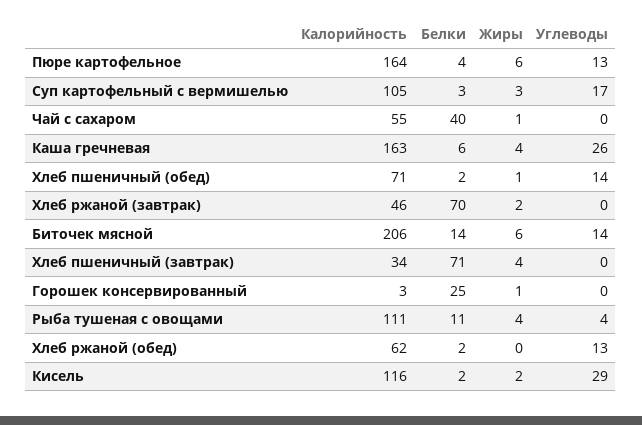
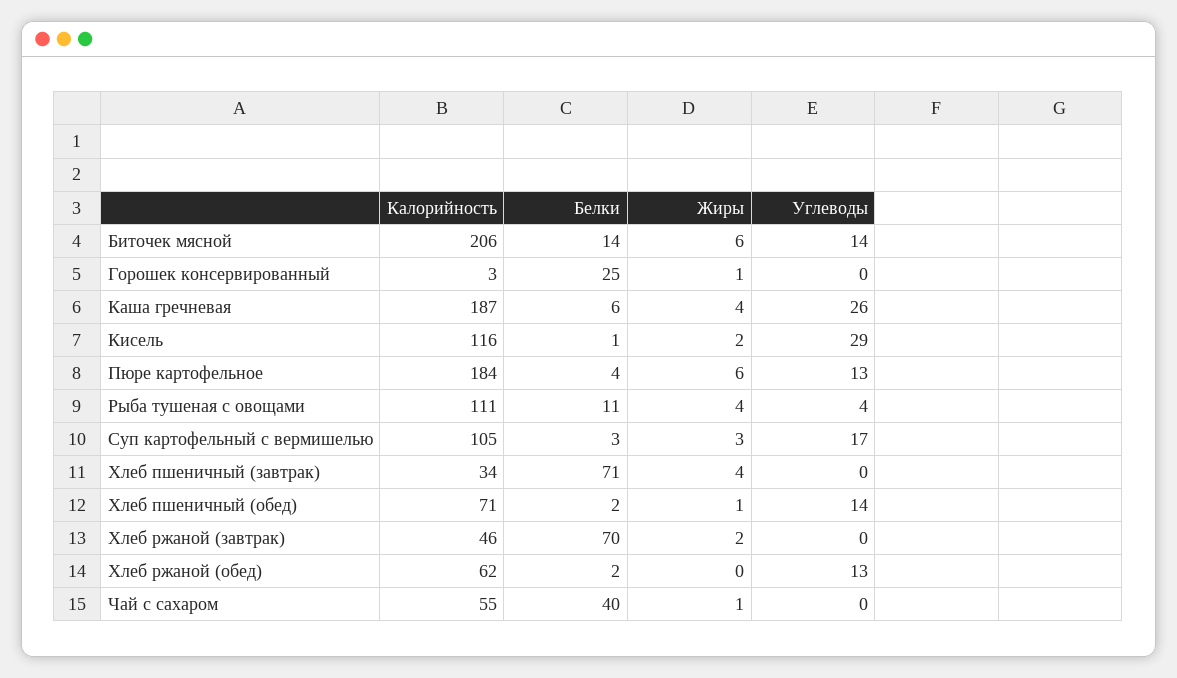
  {
    "Калорийность": {
-     "Пюре картофельное": 164,
+     "Пюре картофельное": 184,
      "Суп картофельный с вермишелью": 105,
      "Чай с сахаром": 55,
-     "Каша гречневая": 163,
+     "Каша гречневая": 187,
      "Хлеб пшеничный (обед)": 71,
      "Хлеб ржаной (завтрак)": 46,
      "Биточек мясной": 206,
      "Хлеб пшеничный (завтрак)": 34,
      "Горошек консервированный": 3,
      "Рыба тушеная с овощами": 111,
      "Хлеб ржаной (обед)": 62,
      "Кисель": 116
    },
    "Белки": {
      "Пюре картофельное": 4,
      "Суп картофельный с вермишелью": 3,
      "Чай с сахаром": 40,
      "Каша гречневая": 6,
      "Хлеб пшеничный (обед)": 2,
      "Хлеб ржаной (завтрак)": 70,
      "Биточек мясной": 14,
      "Хлеб пшеничный (завтрак)": 71,
      "Горошек консервированный": 25,
      "Рыба тушеная с овощами": 11,
      "Хлеб ржаной (обед)": 2,
-     "Кисель": 2
+     "Кисель": 1
    },
    "Жиры": {
      "Пюре картофельное": 6,
      "Суп картофельный с вермишелью": 3,
      "Чай с сахаром": 1,
      "Каша гречневая": 4,
      "Хлеб пшеничный (обед)": 1,
      "Хлеб ржаной (завтрак)": 2,
      "Биточек мясной": 6,
      "Хлеб пшеничный (завтрак)": 4,
      "Горошек консервированный": 1,
      "Рыба тушеная с овощами": 4,
      "Хлеб ржаной (обед)": 0,
      "Кисель": 2
    },
    "Углеводы": {
      "Пюре картофельное": 13,
      "Суп картофельный с вермишелью": 17,
      "Чай с сахаром": 0,
      "Каша гречневая": 26,
      "Хлеб пшеничный (обед)": 14,
      "Хлеб ржаной (завтрак)": 0,
      "Биточек мясной": 14,
      "Хлеб пшеничный (завтрак)": 0,
      "Горошек консервированный": 0,
      "Рыба тушеная с овощами": 4,
      "Хлеб ржаной (обед)": 13,
      "Кисель": 29
    }
  }

